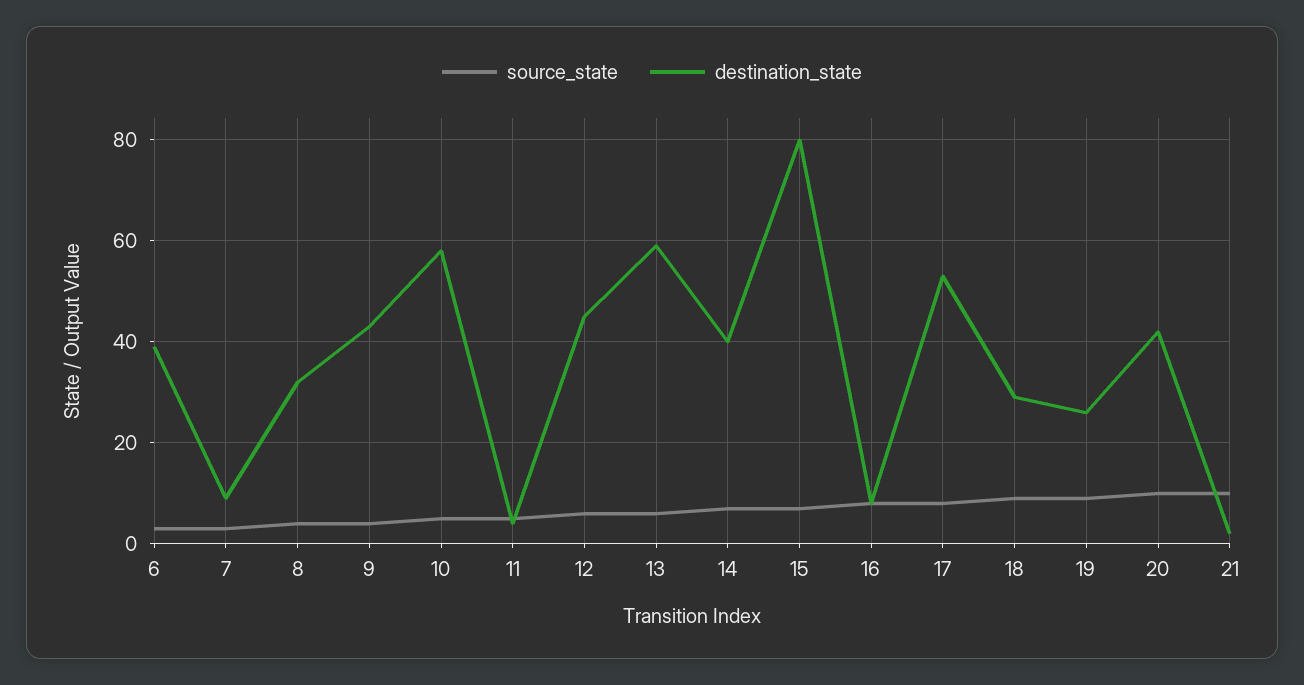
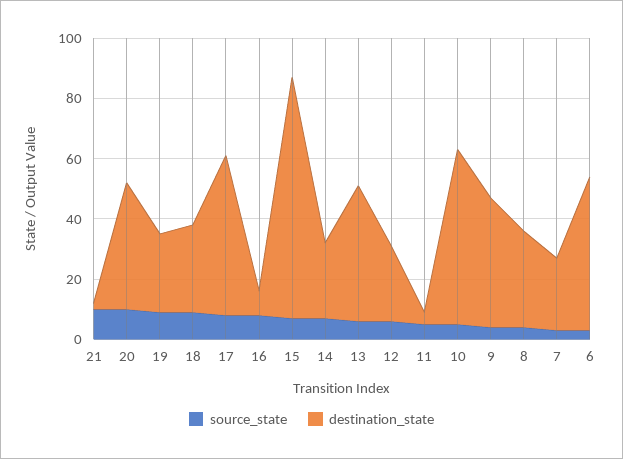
  {
    "source_state": {
      "6": 5,
      "7": 5,
      "8": 5,
      "9": 5,
      "10": 5,
      "11": 5,
      "12": 5,
      "13": 5,
      "14": 5,
      "15": 5,
      "16": 10,
      "17": 10,
      "18": 10,
      "19": 10,
      "20": 10,
      "21": 10
    },
    "destination_state": {
-     "6": 40,
+     "6": 50,
-     "7": 10,
+     "7": 25,
      "8": 30,
      "9": 45,
      "10": 60,
      "11": 5,
-     "12": 45,
+     "12": 25,
-     "13": 60,
+     "13": 45,
-     "14": 40,
+     "14": 25,
      "15": 80,
      "16": 10,
      "17": 55,
      "18": 30,
      "19": 25,
      "20": 40,
      "21": 0
    }
  }

